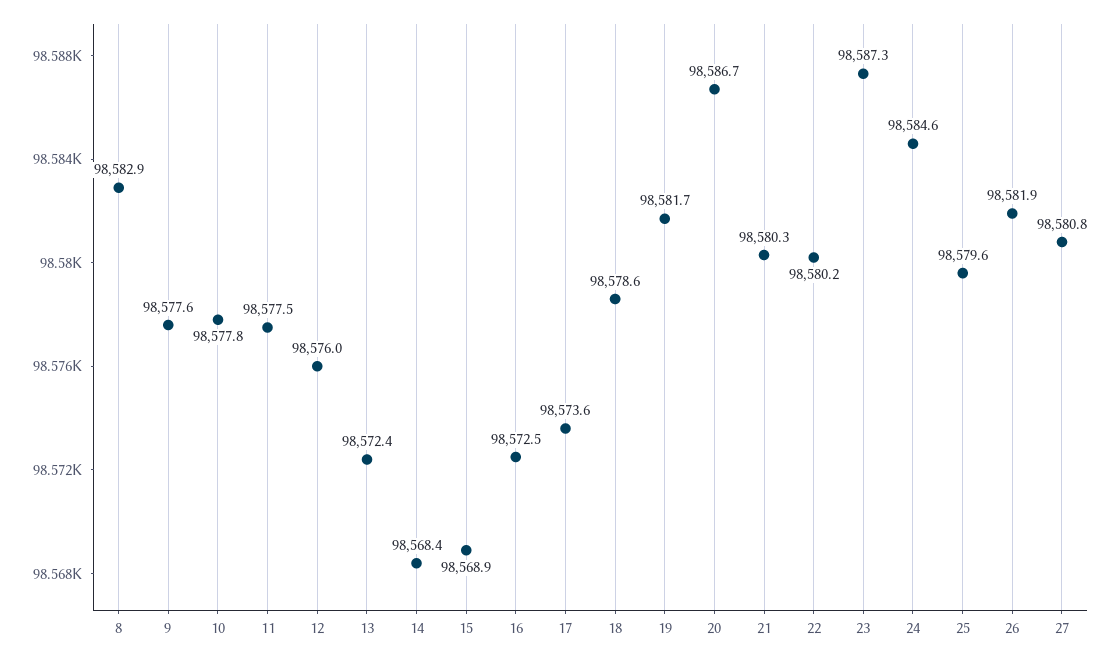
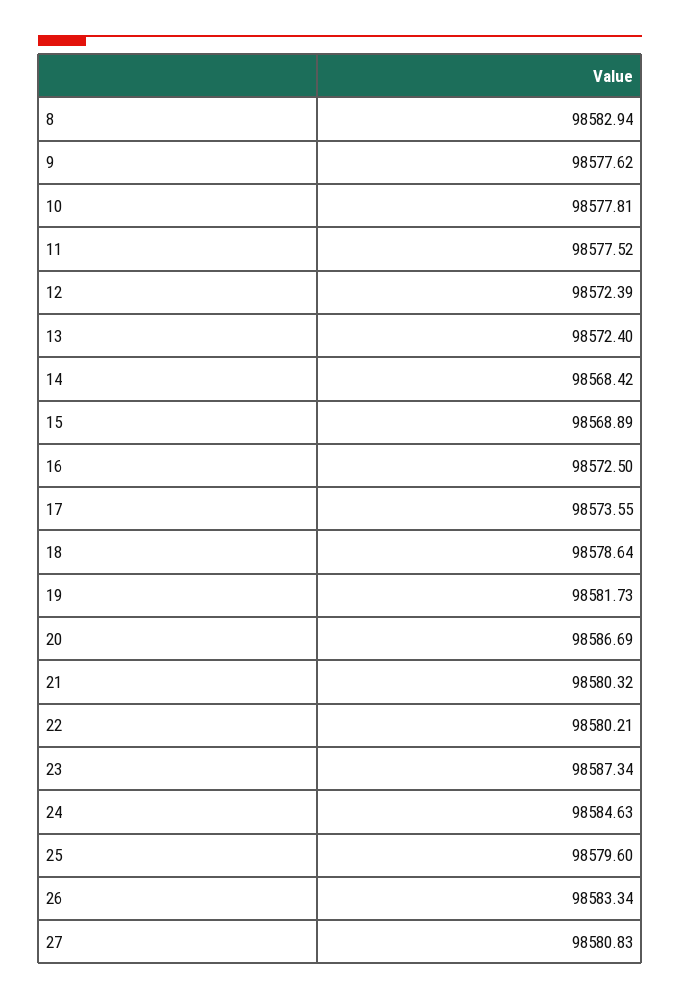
  {
    "8": 98582.94,
    "9": 98577.62,
    "10": 98577.81,
    "11": 98577.52,
-   "12": 98576,
+   "12": 98572.39,
    "13": 98572.4,
    "14": 98568.42,
    "15": 98568.89,
    "16": 98572.5,
    "17": 98573.55,
    "18": 98578.64,
    "19": 98581.73,
    "20": 98586.69,
    "21": 98580.32,
    "22": 98580.21,
    "23": 98587.34,
    "24": 98584.63,
    "25": 98579.6,
-   "26": 98581.9,
+   "26": 98583.34,
    "27": 98580.83
  }

